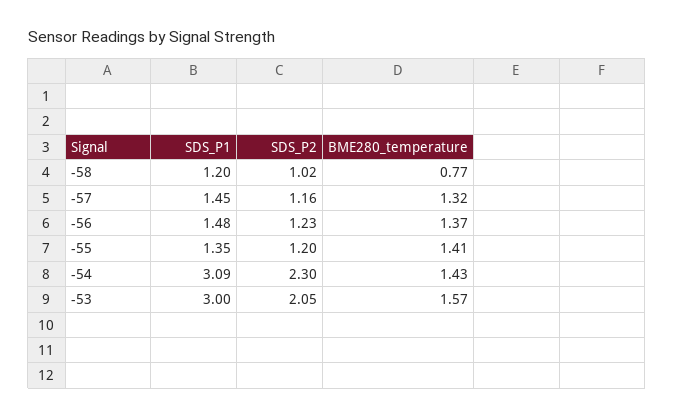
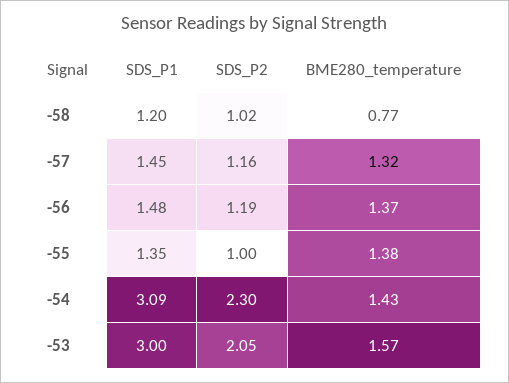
  {
    "SDS_P1": {
      "-58": 1.2,
      "-57": 1.45,
      "-56": 1.48,
      "-55": 1.35,
      "-54": 3.09,
      "-53": 3
    },
    "SDS_P2": {
      "-58": 1.02,
      "-57": 1.16,
-     "-56": 1.23,
+     "-56": 1.19,
-     "-55": 1.2,
+     "-55": 1,
      "-54": 2.3,
      "-53": 2.05
    },
    "BME280_temperature": {
      "-58": 0.77,
      "-57": 1.32,
      "-56": 1.37,
-     "-55": 1.41,
+     "-55": 1.38,
      "-54": 1.43,
      "-53": 1.57
    }
  }

